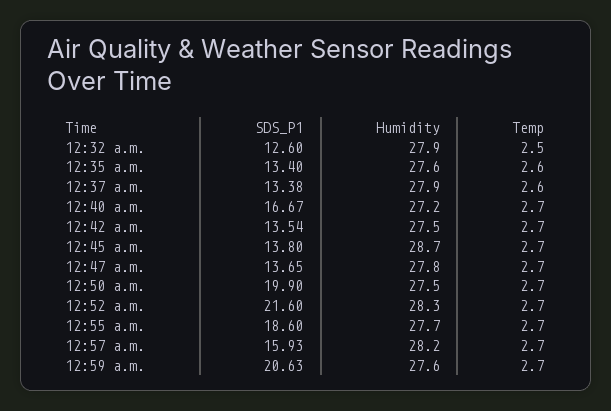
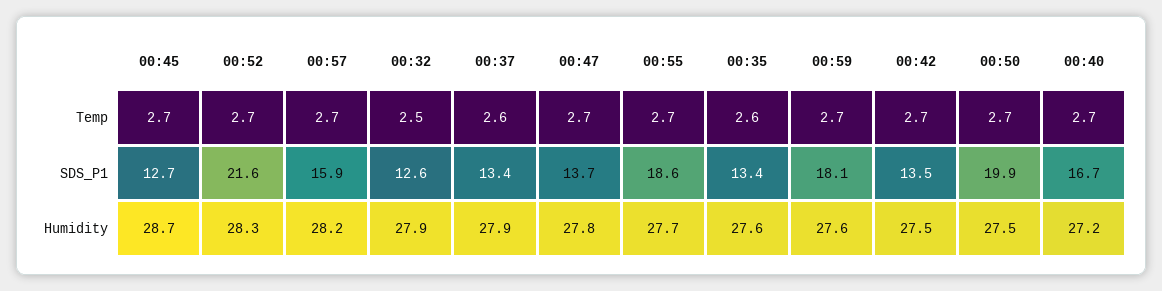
  {
    "SDS_P1": {
      "12:32 a.m.": 12.6,
      "12:35 a.m.": 13.4,
      "12:37 a.m.": 13.38,
      "12:40 a.m.": 16.67,
      "12:42 a.m.": 13.54,
-     "12:45 a.m.": 13.8,
+     "12:45 a.m.": 12.7,
      "12:47 a.m.": 13.65,
      "12:50 a.m.": 19.9,
      "12:52 a.m.": 21.6,
      "12:55 a.m.": 18.6,
      "12:57 a.m.": 15.93,
-     "12:59 a.m.": 20.63
+     "12:59 a.m.": 18.1
    },
    "Humidity": {
      "12:32 a.m.": 27.9,
      "12:35 a.m.": 27.6,
      "12:37 a.m.": 27.9,
      "12:40 a.m.": 27.2,
      "12:42 a.m.": 27.5,
      "12:45 a.m.": 28.7,
      "12:47 a.m.": 27.8,
      "12:50 a.m.": 27.5,
      "12:52 a.m.": 28.3,
      "12:55 a.m.": 27.7,
      "12:57 a.m.": 28.2,
      "12:59 a.m.": 27.6
    },
    "Temp": {
      "12:32 a.m.": 2.5,
      "12:35 a.m.": 2.6,
      "12:37 a.m.": 2.6,
      "12:40 a.m.": 2.7,
      "12:42 a.m.": 2.7,
      "12:45 a.m.": 2.7,
      "12:47 a.m.": 2.7,
      "12:50 a.m.": 2.7,
      "12:52 a.m.": 2.7,
      "12:55 a.m.": 2.7,
      "12:57 a.m.": 2.7,
      "12:59 a.m.": 2.7
    }
  }

